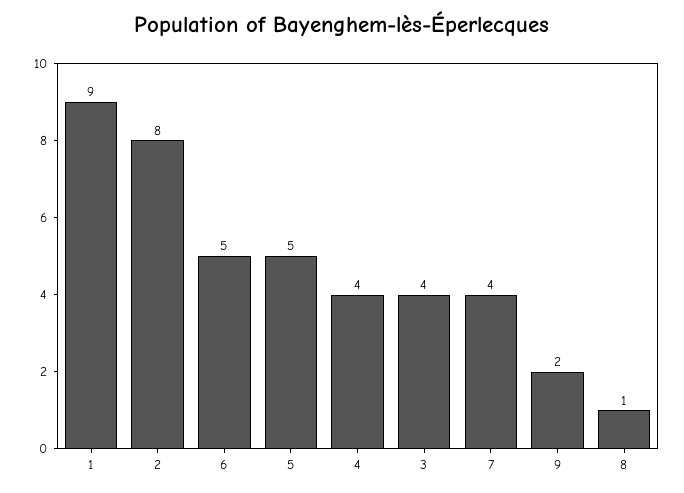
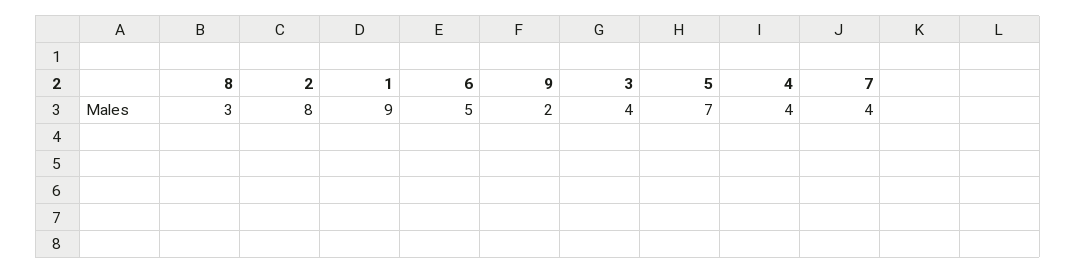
  {
    "1": 9,
    "2": 8,
    "6": 5,
-   "5": 5,
+   "5": 7,
    "4": 4,
    "3": 4,
    "7": 4,
    "9": 2,
-   "8": 1
+   "8": 3
  }

